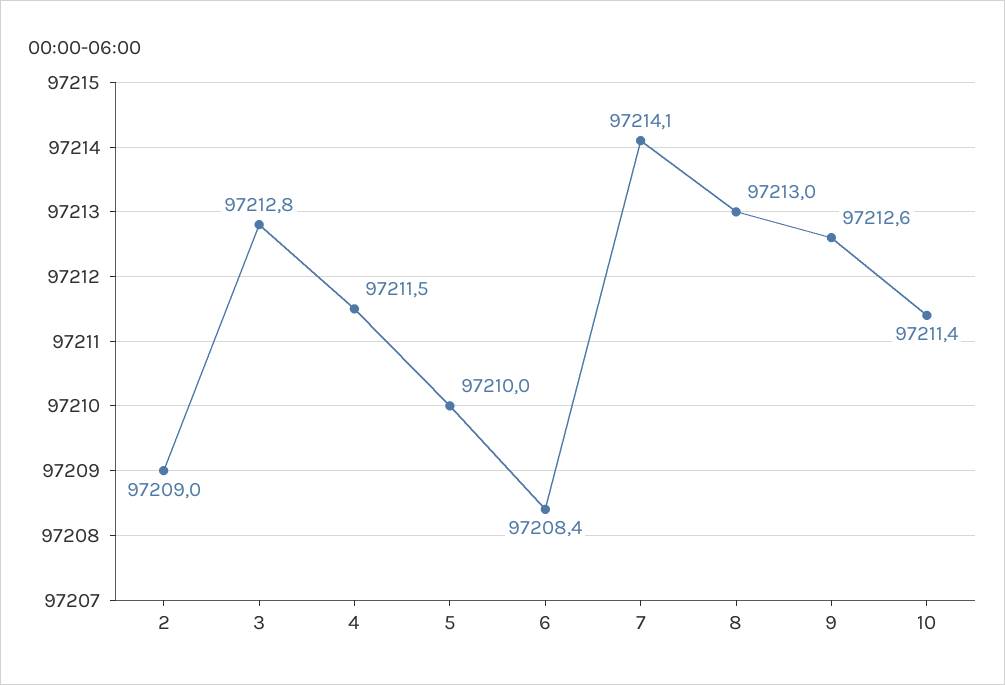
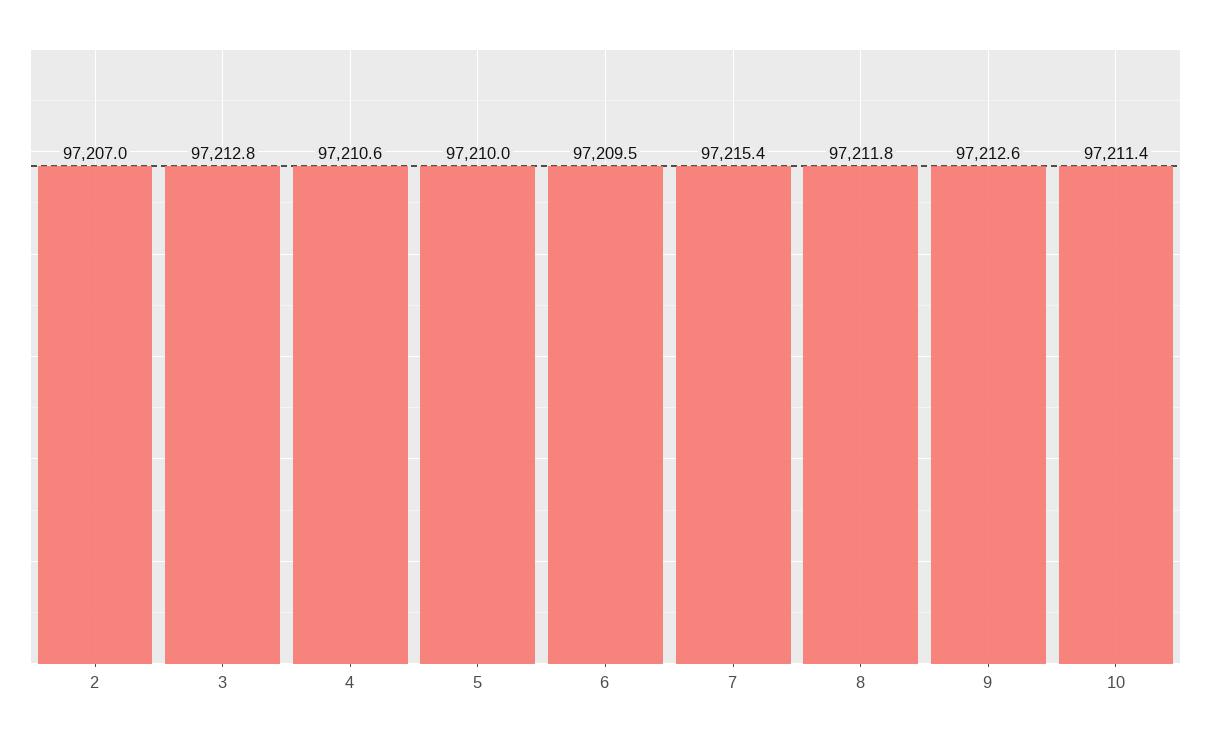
  {
-   "2": 97209,
+   "2": 97207,
    "3": 97212.8,
-   "4": 97211.5,
+   "4": 97210.6,
    "5": 97210,
-   "6": 97208.4,
+   "6": 97209.5,
-   "7": 97214.1,
+   "7": 97215.4,
-   "8": 97213,
+   "8": 97211.8,
    "9": 97212.6,
    "10": 97211.4
  }

